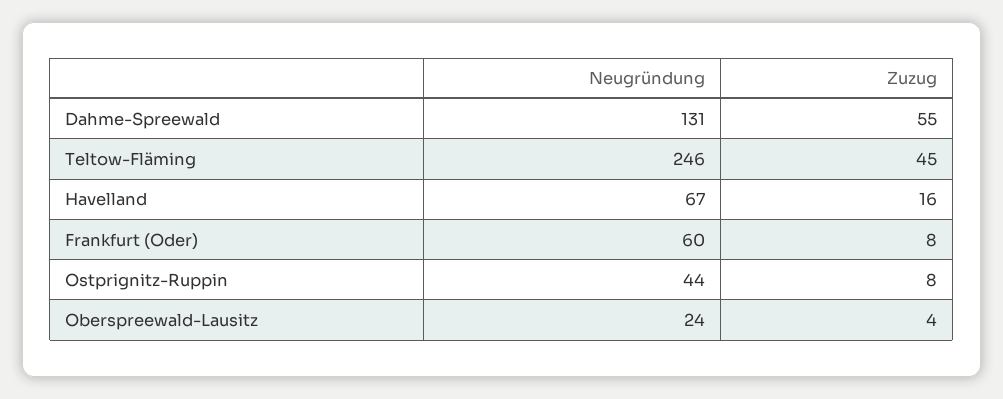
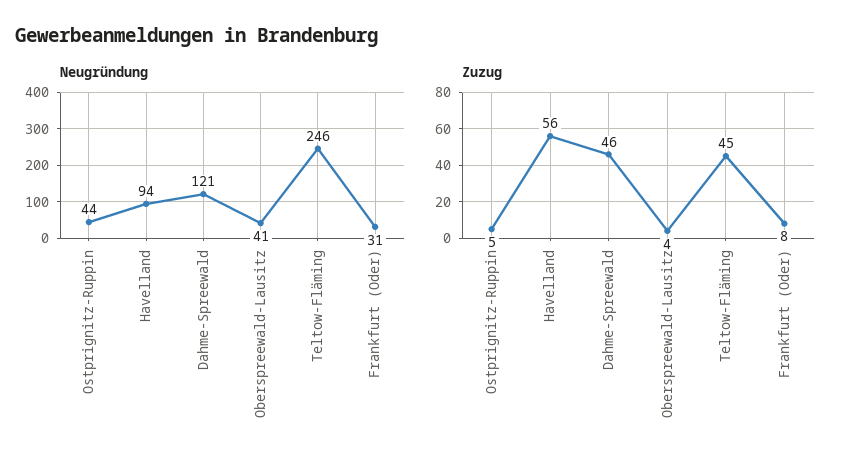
  {
    "Neugründung": {
-     "Dahme-Spreewald": 131,
+     "Dahme-Spreewald": 121,
      "Teltow-Fläming": 246,
-     "Havelland": 67,
+     "Havelland": 94,
-     "Frankfurt (Oder)": 60,
+     "Frankfurt (Oder)": 31,
      "Ostprignitz-Ruppin": 44,
-     "Oberspreewald-Lausitz": 24
+     "Oberspreewald-Lausitz": 41
    },
    "Zuzug": {
-     "Dahme-Spreewald": 55,
+     "Dahme-Spreewald": 46,
      "Teltow-Fläming": 45,
-     "Havelland": 16,
+     "Havelland": 56,
      "Frankfurt (Oder)": 8,
-     "Ostprignitz-Ruppin": 8,
+     "Ostprignitz-Ruppin": 5,
      "Oberspreewald-Lausitz": 4
    }
  }

